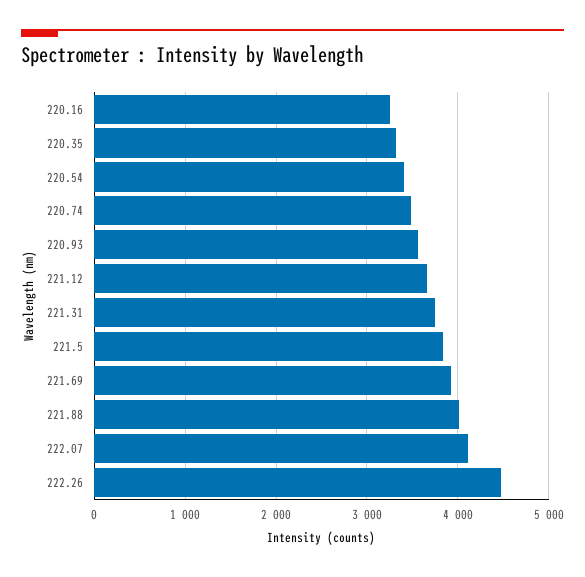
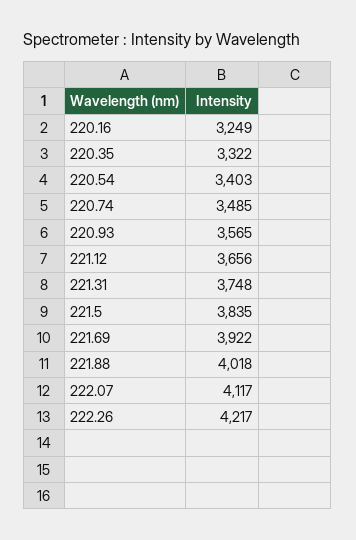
  {
    "220.16": 3249,
    "220.35": 3322,
    "220.54": 3403,
    "220.74": 3485,
    "220.93": 3565,
    "221.12": 3656,
    "221.31": 3748,
    "221.5": 3835,
    "221.69": 3922,
    "221.88": 4018,
    "222.07": 4117,
-   "222.26": 4500
+   "222.26": 4217
  }

